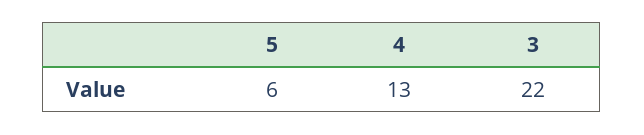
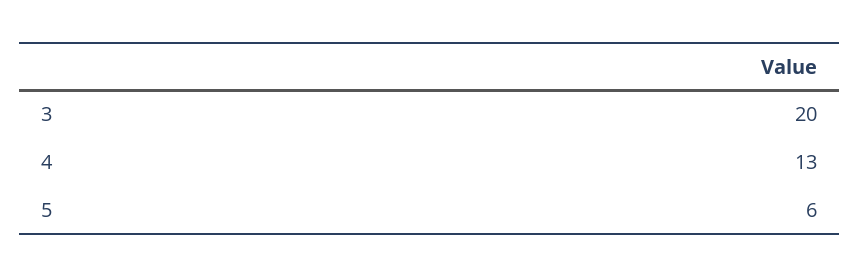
  {
    "5": 6,
    "4": 13,
-   "3": 22
+   "3": 20
  }

